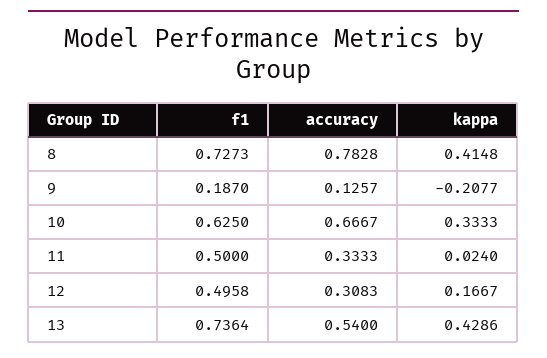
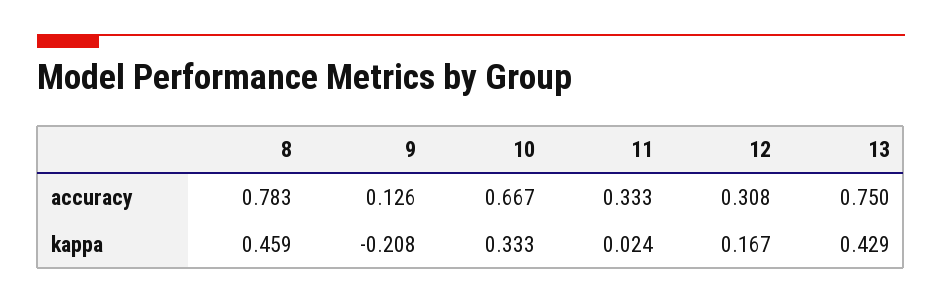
  {
-   "f1": {
-     "8": 0.7273,
-     "9": 0.187,
-     "10": 0.625,
-     "11": 0.5,
-     "12": 0.4958,
-     "13": 0.7364
-   },
    "accuracy": {
      "8": 0.7828,
      "9": 0.1257,
      "10": 0.6667,
      "11": 0.3333,
      "12": 0.3083,
-     "13": 0.54
+     "13": 0.75
    },
    "kappa": {
-     "8": 0.4148,
+     "8": 0.459,
      "9": -0.2077,
      "10": 0.3333,
      "11": 0.024,
      "12": 0.1667,
      "13": 0.4286
    }
  }

